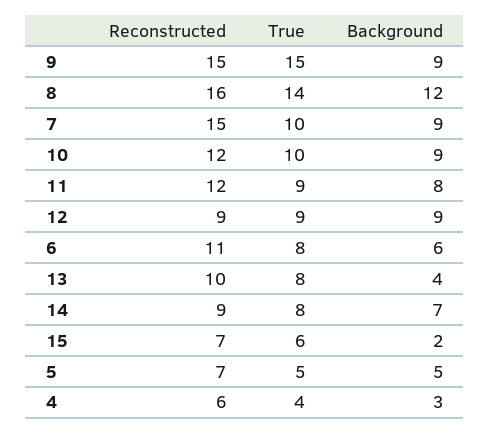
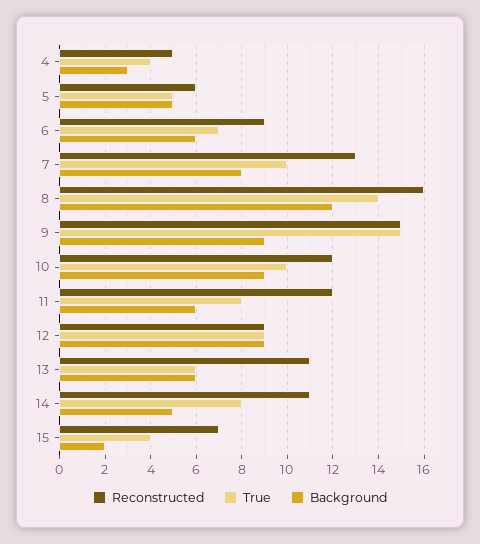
  {
    "Reconstructed": {
      "9": 15,
      "8": 16,
-     "7": 15,
+     "7": 13,
      "10": 12,
      "11": 12,
      "12": 9,
-     "6": 11,
+     "6": 9,
-     "13": 10,
+     "13": 11,
-     "14": 9,
+     "14": 11,
      "15": 7,
-     "5": 7,
+     "5": 6,
-     "4": 6
+     "4": 5
    },
    "True": {
      "9": 15,
      "8": 14,
      "7": 10,
      "10": 10,
-     "11": 9,
+     "11": 8,
      "12": 9,
-     "6": 8,
+     "6": 7,
-     "13": 8,
+     "13": 6,
      "14": 8,
-     "15": 6,
+     "15": 4,
      "5": 5,
      "4": 4
    },
    "Background": {
      "9": 9,
      "8": 12,
-     "7": 9,
+     "7": 8,
      "10": 9,
-     "11": 8,
+     "11": 6,
      "12": 9,
      "6": 6,
-     "13": 4,
+     "13": 6,
-     "14": 7,
+     "14": 5,
      "15": 2,
      "5": 5,
      "4": 3
    }
  }

